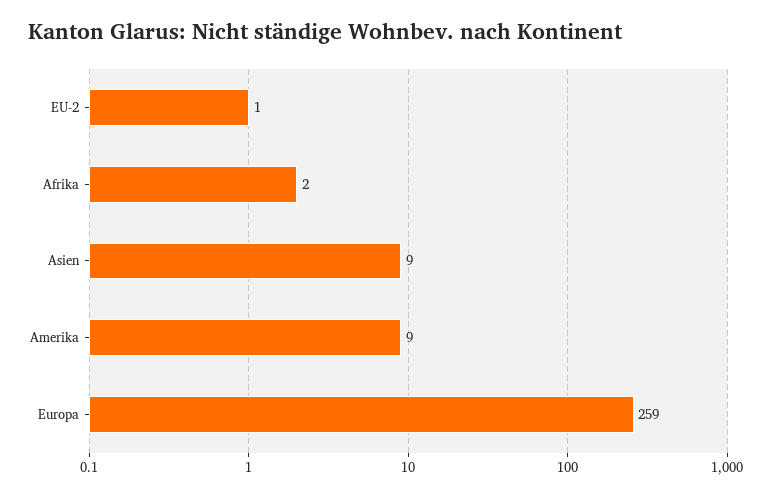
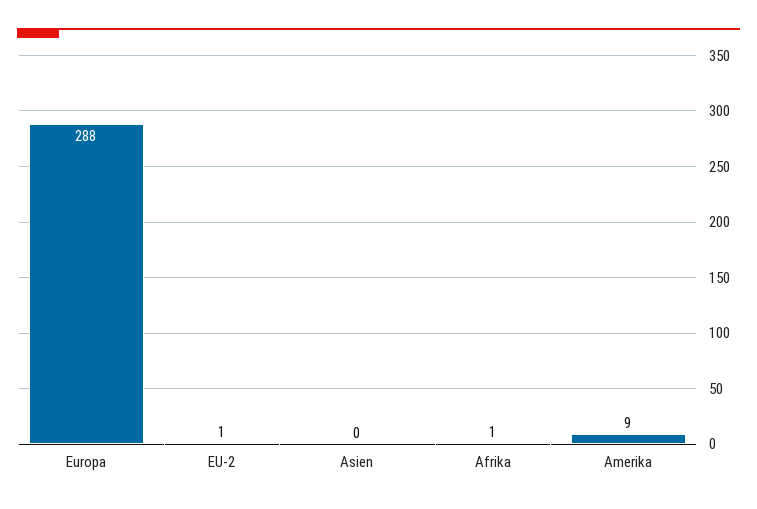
  {
    "EU-2": 1,
-   "Afrika": 2,
+   "Afrika": 1,
-   "Asien": 9,
+   "Asien": 0,
    "Amerika": 9,
-   "Europa": 259
+   "Europa": 288
  }

